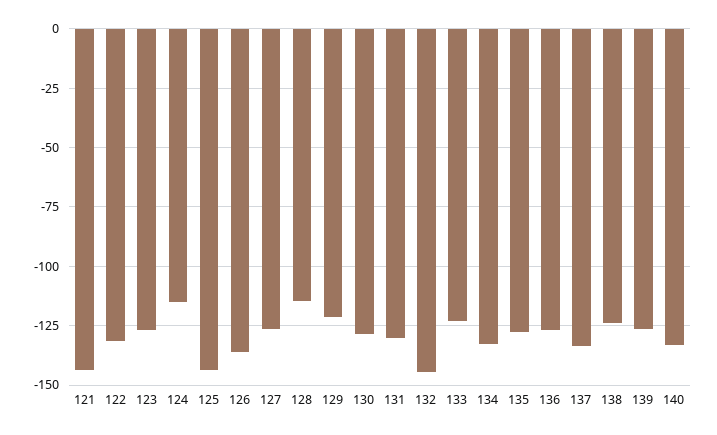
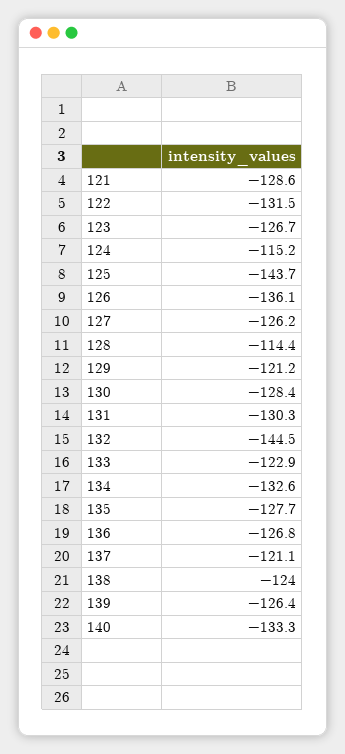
  {
-   "121": -145,
+   "121": -128.6,
    "122": -131.5,
    "123": -126.7,
    "124": -115.2,
    "125": -143.7,
    "126": -136.1,
    "127": -126.2,
    "128": -114.4,
    "129": -121.2,
    "130": -128.4,
    "131": -130.3,
    "132": -144.5,
    "133": -122.9,
    "134": -132.6,
    "135": -127.7,
    "136": -126.8,
-   "137": -135,
+   "137": -121.1,
    "138": -124,
    "139": -126.4,
    "140": -133.3
  }

